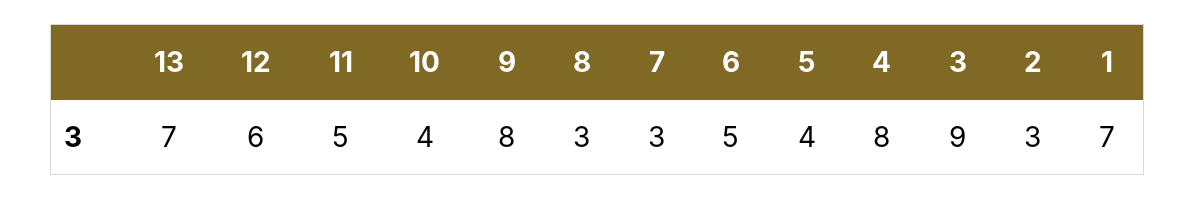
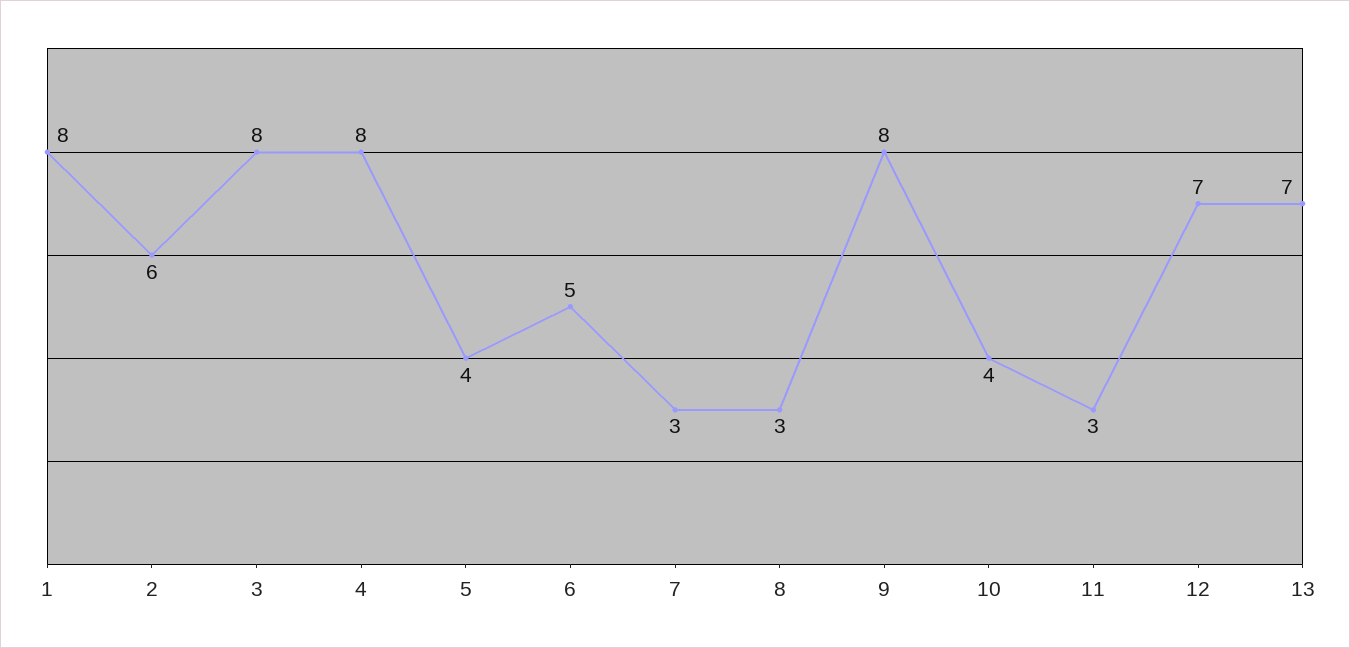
  {
    "13": 7,
-   "12": 6,
+   "12": 7,
-   "11": 5,
+   "11": 3,
    "10": 4,
    "9": 8,
    "8": 3,
    "7": 3,
    "6": 5,
    "5": 4,
    "4": 8,
-   "3": 9,
+   "3": 8,
-   "2": 3,
+   "2": 6,
-   "1": 7
+   "1": 8
  }

